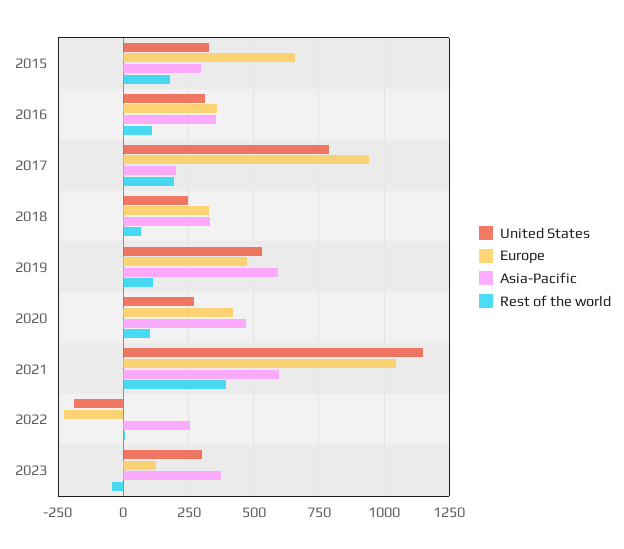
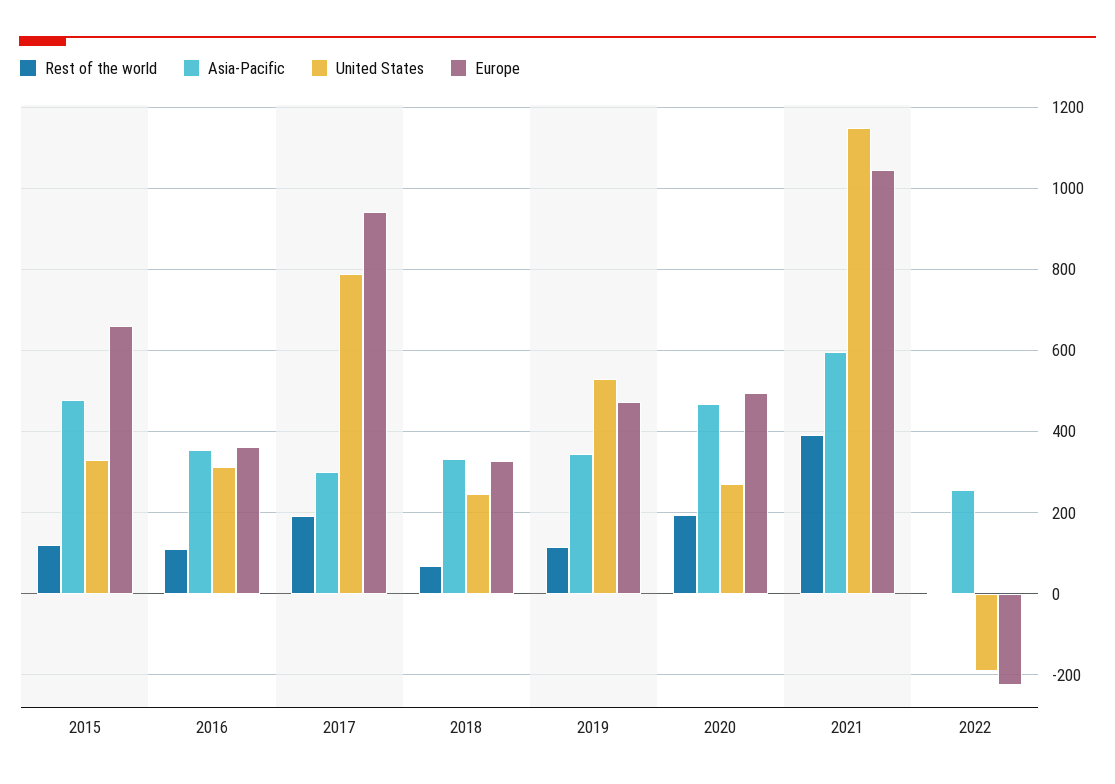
  {
    "United States": {
      "2015": 340,
      "2016": 320,
      "2017": 780,
      "2018": 240,
      "2019": 540,
      "2020": 280,
      "2021": 1160,
-     "2022": -200,
+     "2022": -200
-     "2023": 300
    },
    "Europe": {
      "2015": 660,
      "2016": 360,
      "2017": 940,
      "2018": 320,
      "2019": 480,
-     "2020": 425,
+     "2020": 500,
      "2021": 1040,
-     "2022": -220,
+     "2022": -220
-     "2023": 125
    },
    "Asia-Pacific": {
-     "2015": 300,
+     "2015": 480,
      "2016": 360,
-     "2017": 200,
+     "2017": 300,
      "2018": 340,
-     "2019": 600,
+     "2019": 340,
      "2020": 460,
      "2021": 600,
-     "2022": 260,
+     "2022": 260
-     "2023": 375
    },
    "Rest of the world": {
-     "2015": 175,
+     "2015": 120,
      "2016": 120,
      "2017": 200,
      "2018": 60,
      "2019": 120,
-     "2020": 100,
+     "2020": 200,
      "2021": 400,
-     "2022": 0,
+     "2022": 0
-     "2023": -50
    }
  }

